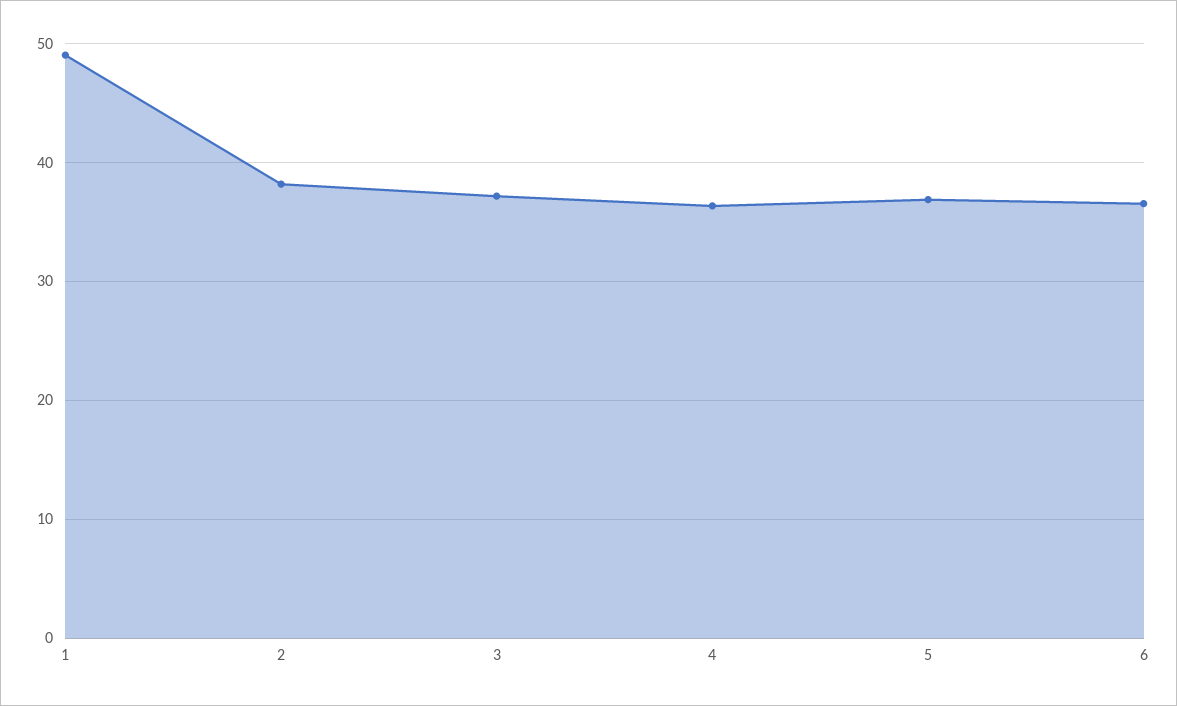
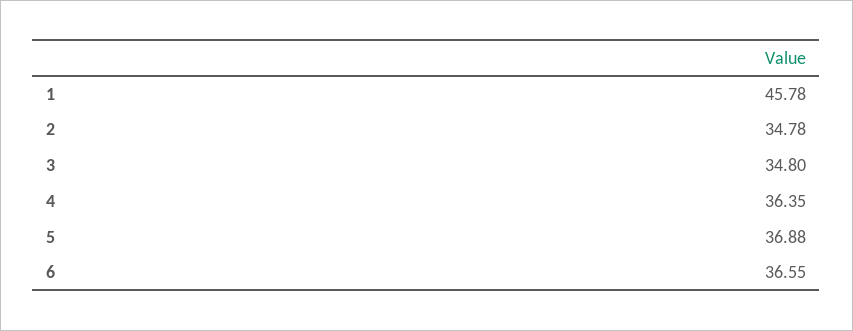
  {
-   "1": 49,
+   "1": 45.78,
-   "2": 38,
+   "2": 34.78,
-   "3": 37,
+   "3": 34.8,
    "4": 36.35,
    "5": 36.88,
    "6": 36.55
  }

